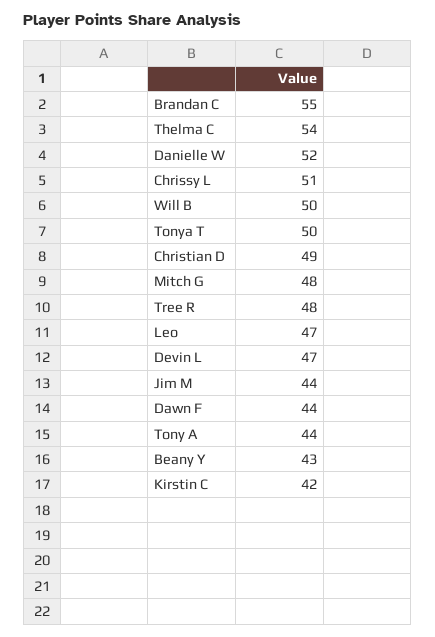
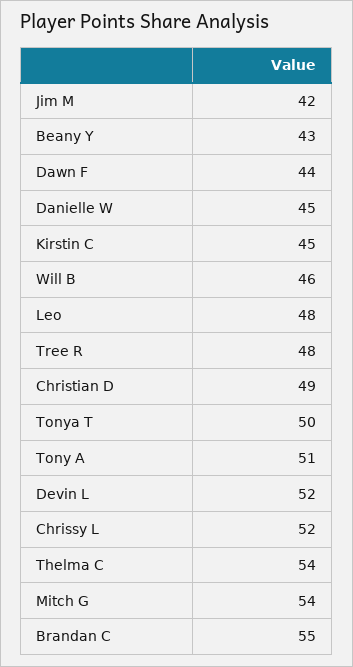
  {
    "Brandan C": 55,
    "Thelma C": 54,
-   "Danielle W": 52,
+   "Danielle W": 45,
-   "Chrissy L": 51,
+   "Chrissy L": 52,
-   "Will B": 50,
+   "Will B": 46,
    "Tonya T": 50,
    "Christian D": 49,
-   "Mitch G": 48,
+   "Mitch G": 54,
    "Tree R": 48,
-   "Leo": 47,
+   "Leo": 48,
-   "Devin L": 47,
+   "Devin L": 52,
-   "Jim M": 44,
+   "Jim M": 42,
    "Dawn F": 44,
-   "Tony A": 44,
+   "Tony A": 51,
    "Beany Y": 43,
-   "Kirstin C": 42
+   "Kirstin C": 45
  }

